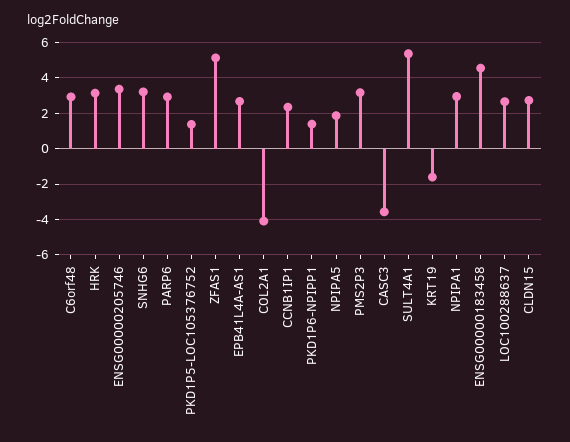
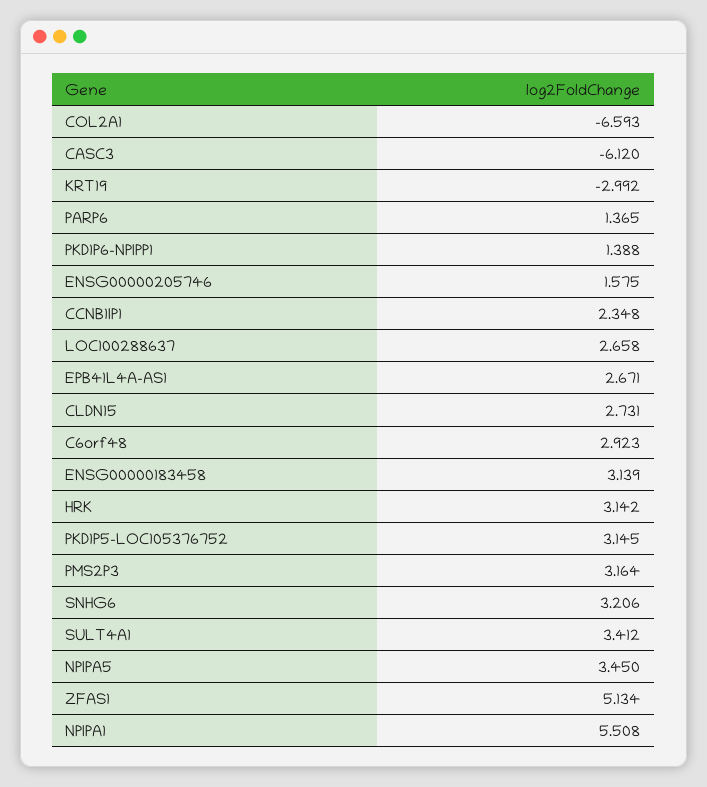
  {
    "C6orf48": 2.923,
    "HRK": 3.142,
-   "ENSG00000205746": 3.5,
+   "ENSG00000205746": 1.575,
    "SNHG6": 3.206,
-   "PARP6": 3,
+   "PARP6": 1.365,
-   "PKD1P5-LOC105376752": 1.5,
+   "PKD1P5-LOC105376752": 3.145,
    "ZFAS1": 5.134,
    "EPB41L4A-AS1": 2.671,
-   "COL2A1": -4,
+   "COL2A1": -6.593,
    "CCNB1IP1": 2.348,
    "PKD1P6-NPIPP1": 1.388,
-   "NPIPA5": 2,
+   "NPIPA5": 3.45,
    "PMS2P3": 3.164,
-   "CASC3": -3.5,
+   "CASC3": -6.12,
-   "SULT4A1": 5.5,
+   "SULT4A1": 3.412,
-   "KRT19": -1.5,
+   "KRT19": -2.992,
-   "NPIPA1": 3,
+   "NPIPA1": 5.508,
-   "ENSG00000183458": 4.5,
+   "ENSG00000183458": 3.139,
    "LOC100288637": 2.658,
    "CLDN15": 2.731
  }

